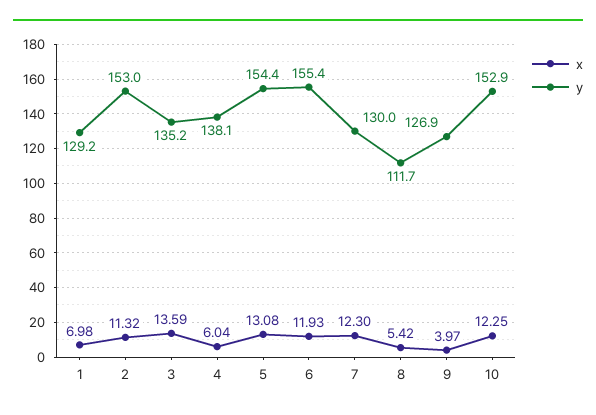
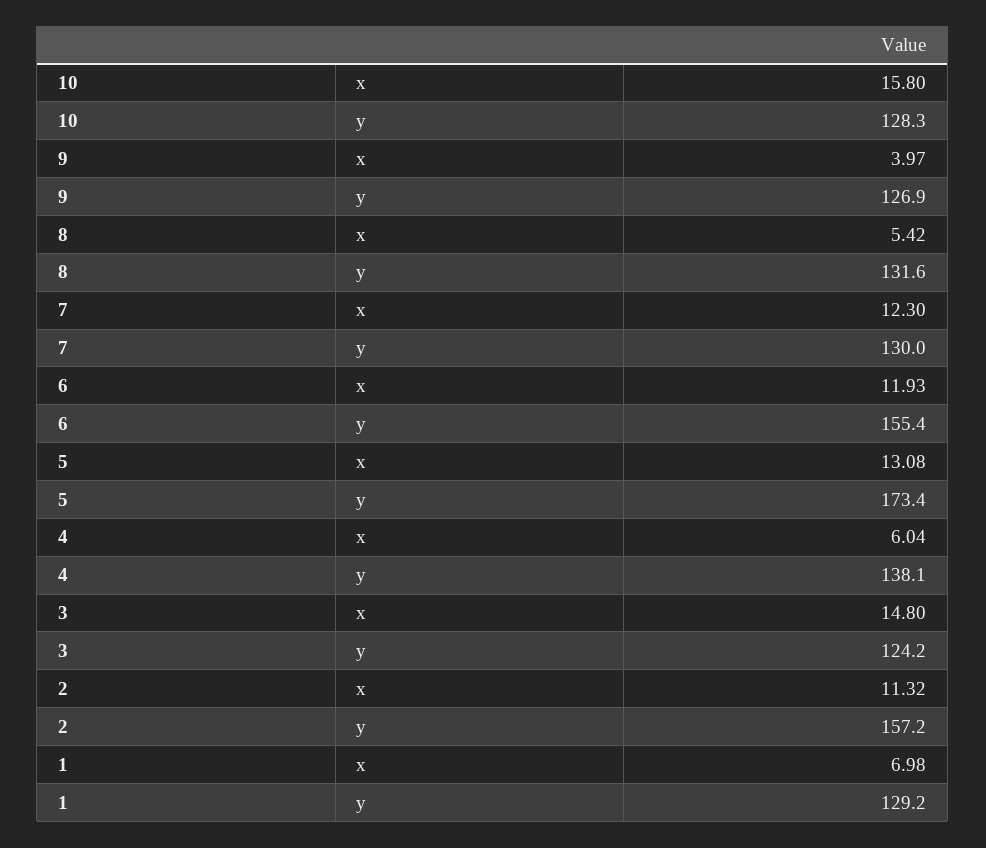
  {
    "x": {
      "1": 6.98,
      "2": 11.32,
-     "3": 13.59,
+     "3": 14.8,
      "4": 6.04,
      "5": 13.08,
      "6": 11.93,
      "7": 12.3,
      "8": 5.42,
      "9": 3.97,
-     "10": 12.25
+     "10": 15.8
    },
    "y": {
      "1": 129.2,
-     "2": 153,
+     "2": 157.2,
-     "3": 135.2,
+     "3": 124.2,
      "4": 138.1,
-     "5": 154.4,
+     "5": 173.4,
      "6": 155.4,
      "7": 130,
-     "8": 111.7,
+     "8": 131.6,
      "9": 126.9,
-     "10": 152.9
+     "10": 128.3
    }
  }

